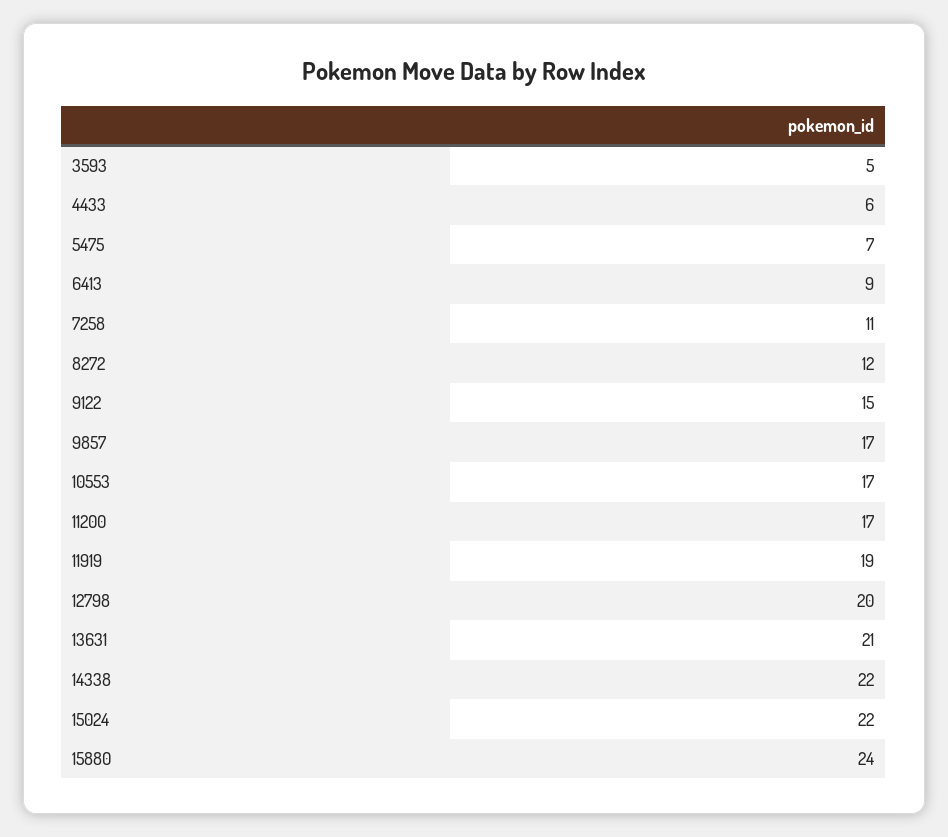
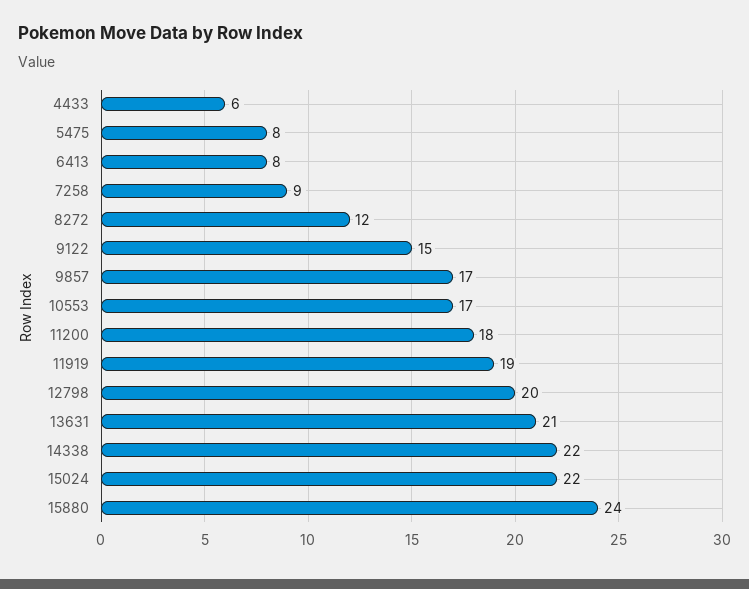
  {
-   "3593": 5,
    "4433": 6,
-   "5475": 7,
+   "5475": 8,
-   "6413": 9,
+   "6413": 8,
-   "7258": 11,
+   "7258": 9,
    "8272": 12,
    "9122": 15,
    "9857": 17,
    "10553": 17,
-   "11200": 17,
+   "11200": 18,
    "11919": 19,
    "12798": 20,
    "13631": 21,
    "14338": 22,
    "15024": 22,
    "15880": 24
  }

